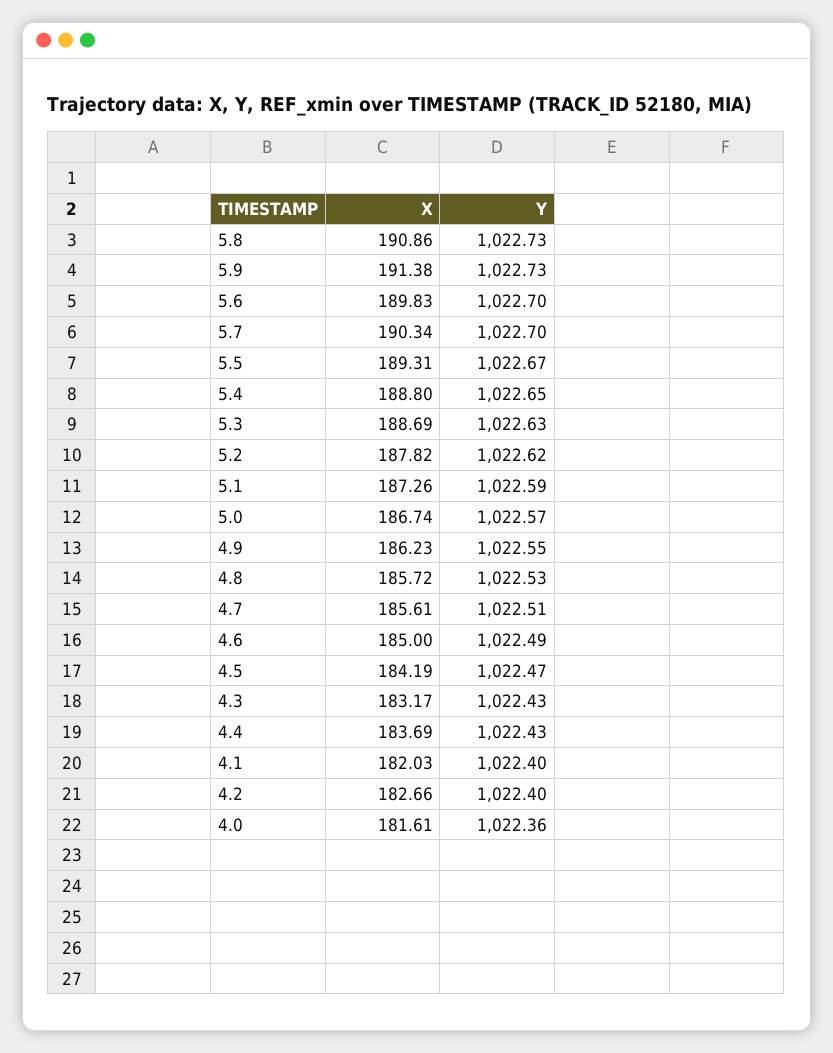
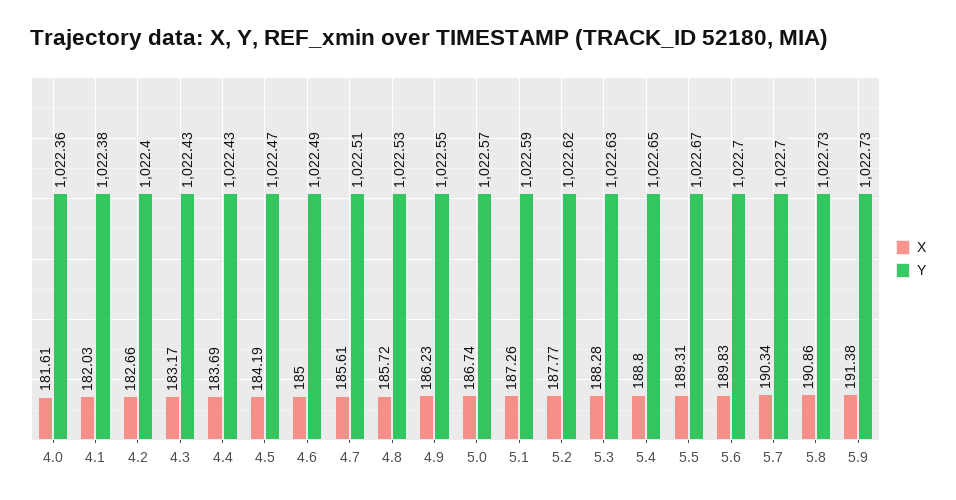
  {
    "X": {
      "5.8": 190.86,
      "5.9": 191.38,
      "5.6": 189.83,
      "5.7": 190.34,
      "5.5": 189.31,
      "5.4": 188.8,
-     "5.3": 188.69,
+     "5.3": 188.28,
-     "5.2": 187.82,
+     "5.2": 187.77,
      "5.1": 187.26,
      "5.0": 186.74,
      "4.9": 186.23,
      "4.8": 185.72,
      "4.7": 185.61,
      "4.6": 185,
      "4.5": 184.19,
      "4.3": 183.17,
      "4.4": 183.69,
      "4.1": 182.03,
      "4.2": 182.66,
      "4.0": 181.61
    },
    "Y": {
      "5.8": 1022.73,
      "5.9": 1022.73,
      "5.6": 1022.7,
      "5.7": 1022.7,
      "5.5": 1022.67,
      "5.4": 1022.65,
      "5.3": 1022.63,
      "5.2": 1022.62,
      "5.1": 1022.59,
      "5.0": 1022.57,
      "4.9": 1022.55,
      "4.8": 1022.53,
      "4.7": 1022.51,
      "4.6": 1022.49,
      "4.5": 1022.47,
      "4.3": 1022.43,
      "4.4": 1022.43,
-     "4.1": 1022.4,
+     "4.1": 1022.38,
      "4.2": 1022.4,
      "4.0": 1022.36
    }
  }

